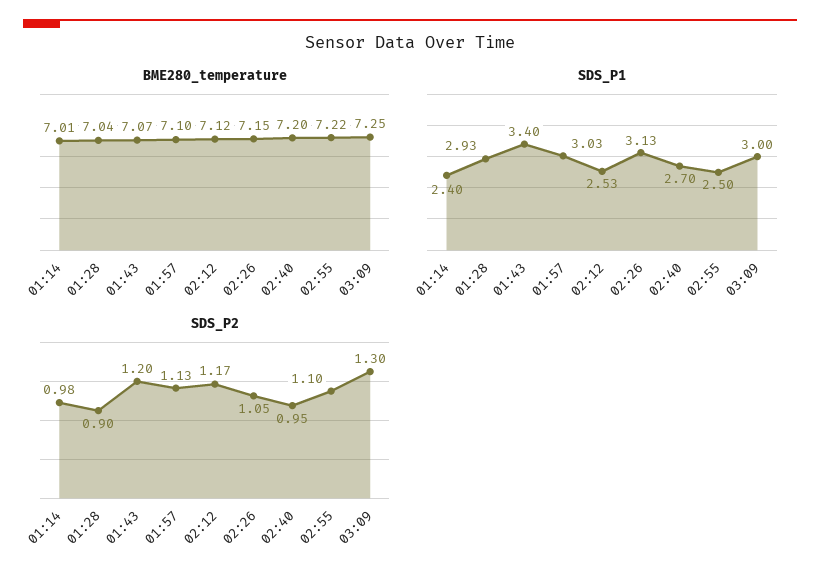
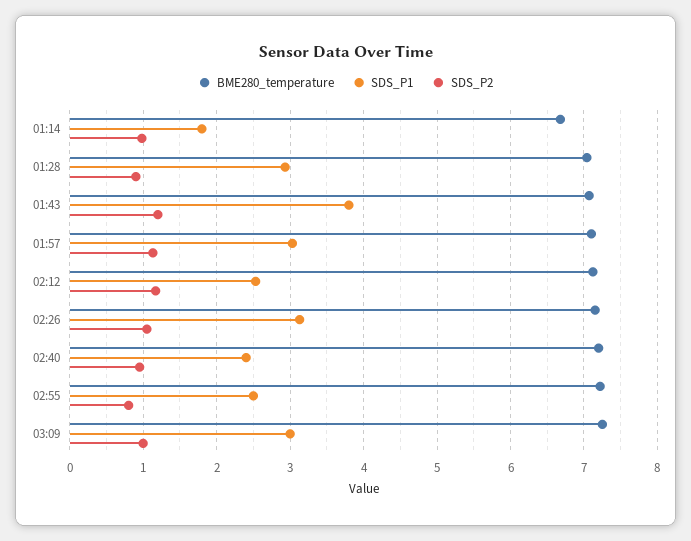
  {
    "BME280_temperature": {
-     "01:14": 7.01,
+     "01:14": 6.7,
      "01:28": 7.04,
      "01:43": 7.07,
      "01:57": 7.1,
      "02:12": 7.12,
      "02:26": 7.15,
      "02:40": 7.2,
      "02:55": 7.22,
      "03:09": 7.25
    },
    "SDS_P1": {
-     "01:14": 2.4,
+     "01:14": 1.8,
      "01:28": 2.93,
-     "01:43": 3.4,
+     "01:43": 3.8,
      "01:57": 3.03,
      "02:12": 2.53,
      "02:26": 3.13,
-     "02:40": 2.7,
+     "02:40": 2.4,
      "02:55": 2.5,
      "03:09": 3
    },
    "SDS_P2": {
      "01:14": 0.98,
      "01:28": 0.9,
      "01:43": 1.2,
      "01:57": 1.13,
      "02:12": 1.17,
      "02:26": 1.05,
      "02:40": 0.95,
-     "02:55": 1.1,
+     "02:55": 0.8,
-     "03:09": 1.3
+     "03:09": 1
    }
  }

